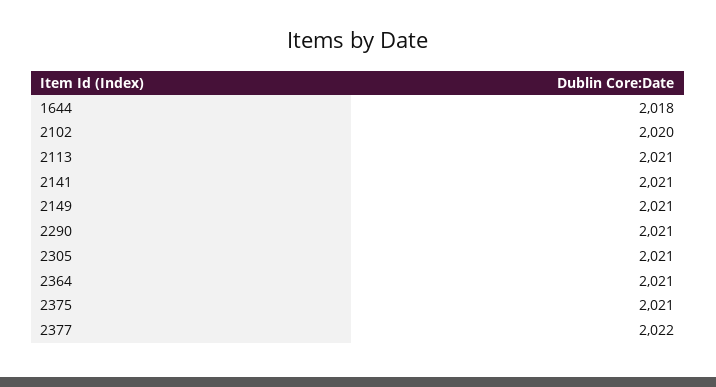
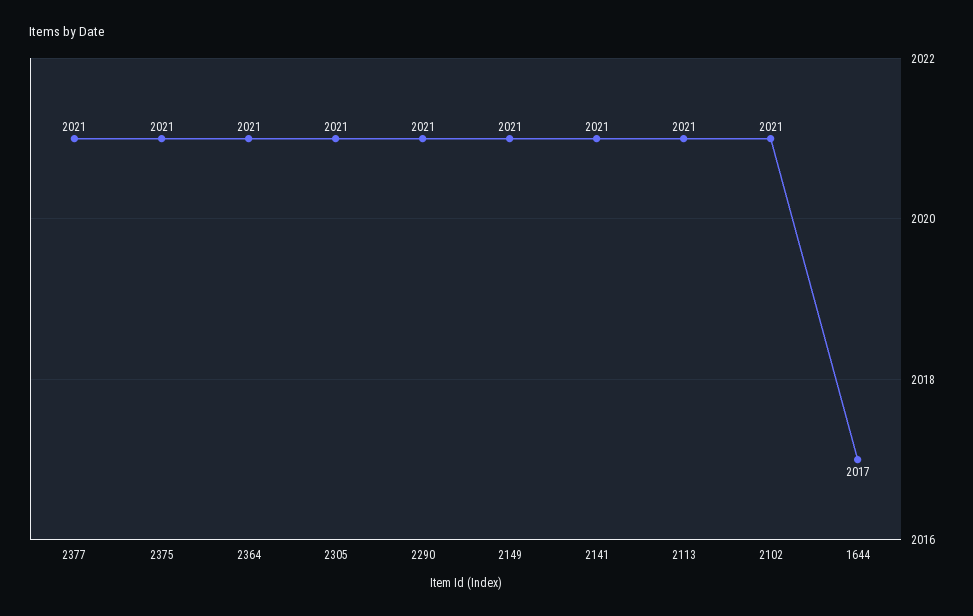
  {
-   "1644": 2018,
+   "1644": 2017,
-   "2102": 2020,
+   "2102": 2021,
    "2113": 2021,
    "2141": 2021,
    "2149": 2021,
    "2290": 2021,
    "2305": 2021,
    "2364": 2021,
    "2375": 2021,
-   "2377": 2022
+   "2377": 2021
  }

